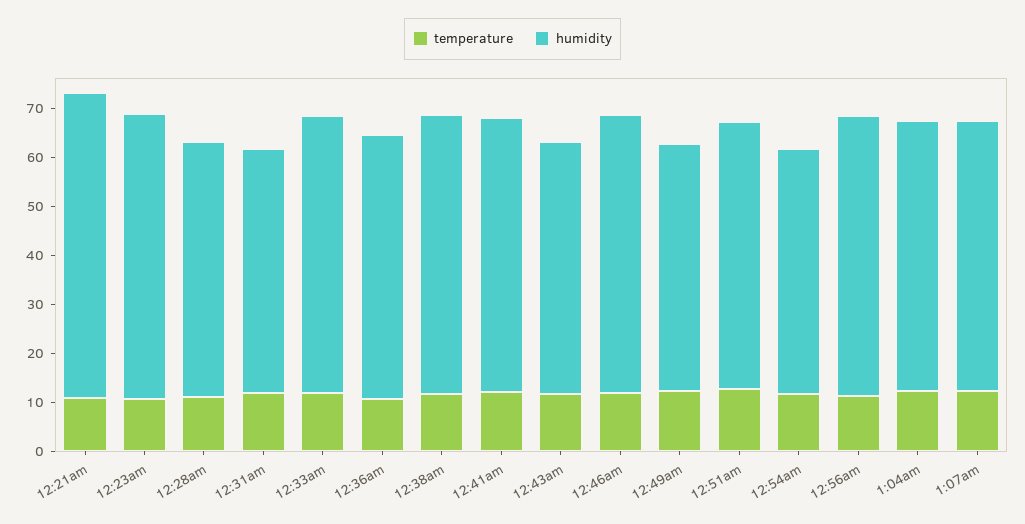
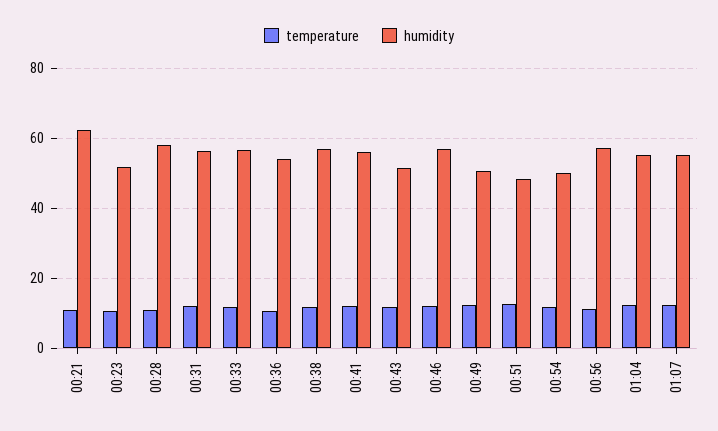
  {
    "temperature": {
      "12:21am": 10,
      "12:23am": 10,
      "12:28am": 12,
      "12:31am": 12,
      "12:33am": 12,
      "12:36am": 10,
      "12:38am": 12,
      "12:41am": 12,
      "12:43am": 12,
      "12:46am": 12,
      "12:49am": 12,
      "12:51am": 12,
      "12:54am": 12,
      "12:56am": 12,
      "1:04am": 12,
      "1:07am": 12
    },
    "humidity": {
      "12:21am": 62,
-     "12:23am": 58,
+     "12:23am": 52,
-     "12:28am": 52,
+     "12:28am": 58,
-     "12:31am": 50,
+     "12:31am": 56,
      "12:33am": 56,
      "12:36am": 54,
      "12:38am": 56,
      "12:41am": 56,
      "12:43am": 52,
      "12:46am": 56,
      "12:49am": 50,
-     "12:51am": 54,
+     "12:51am": 48,
      "12:54am": 50,
      "12:56am": 58,
      "1:04am": 56,
      "1:07am": 56
    }
  }

